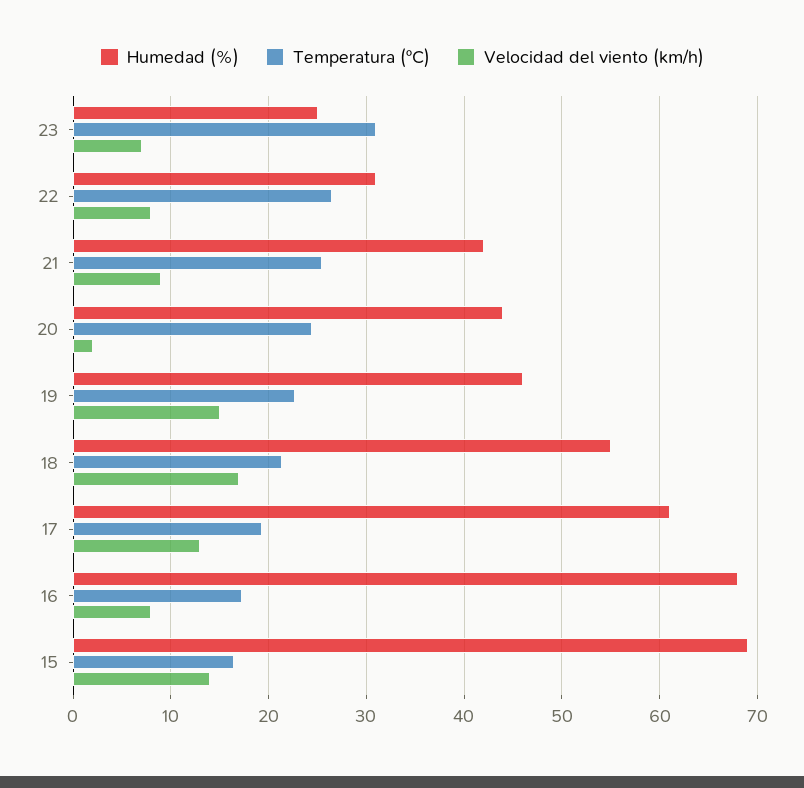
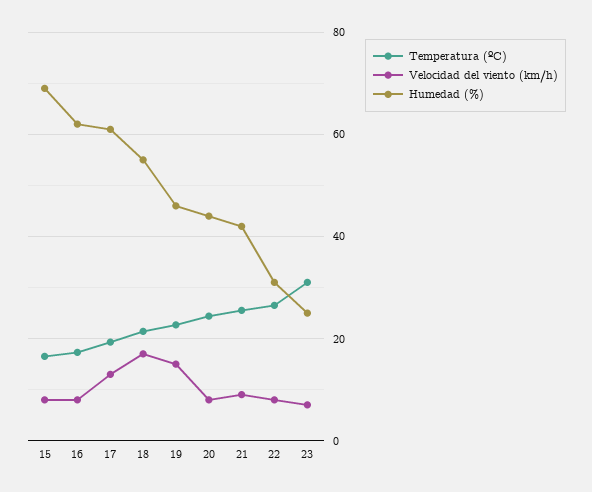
  {
    "Humedad (%)": {
      "23": 25,
      "22": 31,
      "21": 42,
      "20": 44,
      "19": 46,
      "18": 55,
      "17": 61,
-     "16": 68,
+     "16": 62,
      "15": 69
    },
    "Temperatura (ºC)": {
      "23": 31,
      "22": 27,
      "21": 26,
      "20": 24,
      "19": 23,
      "18": 21,
      "17": 19,
      "16": 17,
      "15": 17
    },
    "Velocidad del viento (km/h)": {
      "23": 7,
      "22": 8,
      "21": 9,
-     "20": 2,
+     "20": 8,
      "19": 15,
      "18": 17,
      "17": 13,
      "16": 8,
-     "15": 14
+     "15": 8
    }
  }

